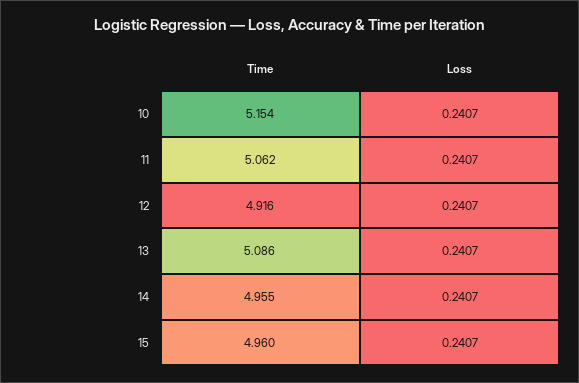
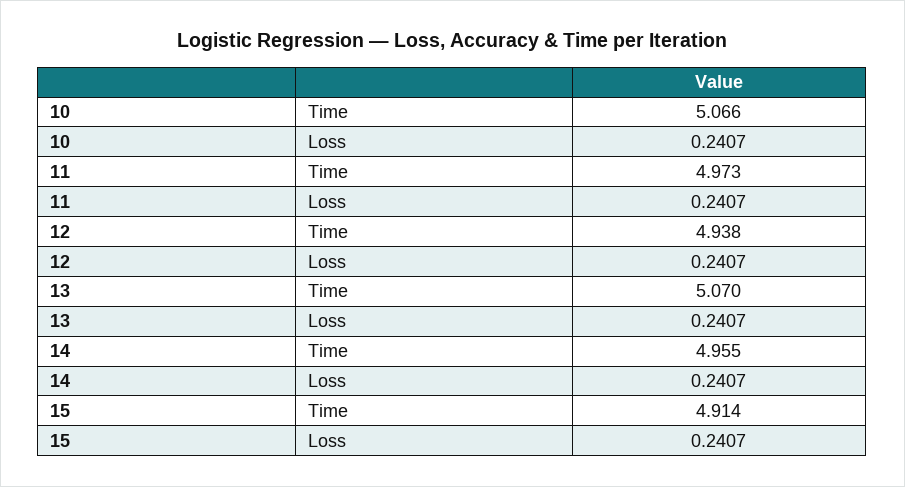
  {
    "Time": {
-     "10": 5.154,
+     "10": 5.066,
-     "11": 5.062,
+     "11": 4.973,
-     "12": 4.916,
+     "12": 4.938,
-     "13": 5.086,
+     "13": 5.07,
      "14": 4.955,
-     "15": 4.96
+     "15": 4.914
    },
    "Loss": {
      "10": 0.2407,
      "11": 0.2407,
      "12": 0.2407,
      "13": 0.2407,
      "14": 0.2407,
      "15": 0.2407
    }
  }

